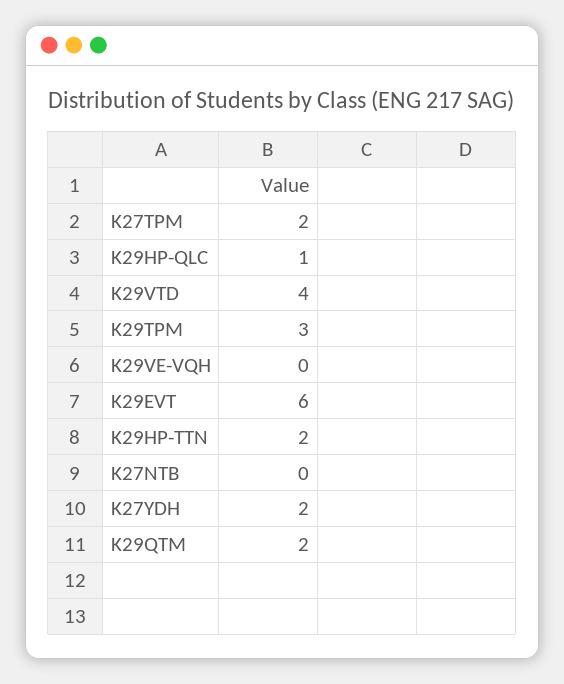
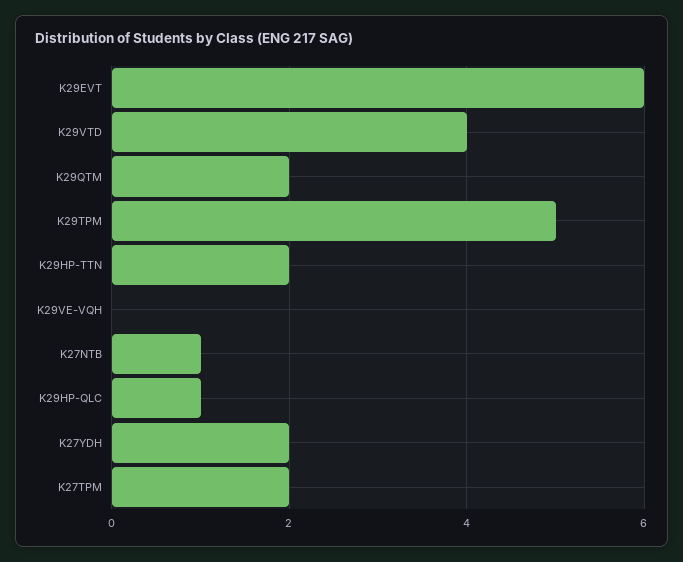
  {
    "K27TPM": 2,
    "K29HP-QLC": 1,
    "K29VTD": 4,
-   "K29TPM": 3,
+   "K29TPM": 5,
    "K29VE-VQH": 0,
    "K29EVT": 6,
    "K29HP-TTN": 2,
-   "K27NTB": 0,
+   "K27NTB": 1,
    "K27YDH": 2,
    "K29QTM": 2
  }

